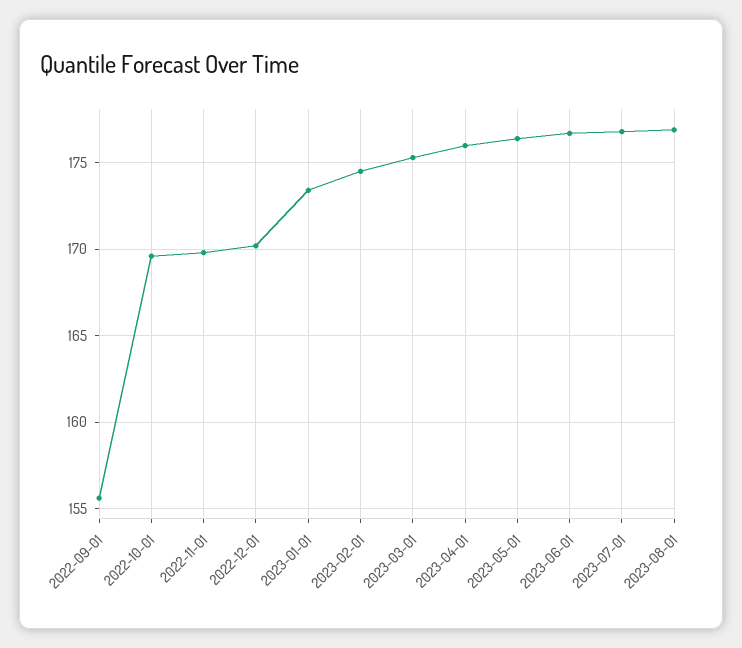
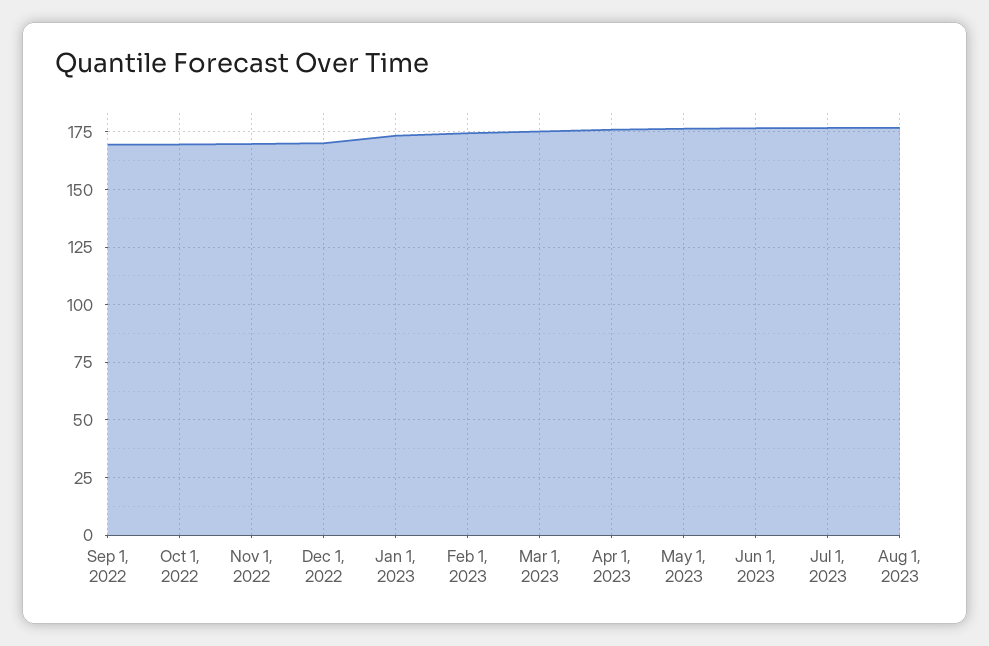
  {
-   "2022-09-01": 155.5,
+   "2022-09-01": 170,
    "2022-10-01": 169.5,
    "2022-11-01": 170,
    "2022-12-01": 170,
    "2023-01-01": 173.5,
    "2023-02-01": 174.5,
    "2023-03-01": 175.5,
    "2023-04-01": 176,
    "2023-05-01": 176.5,
    "2023-06-01": 176.5,
    "2023-07-01": 177,
    "2023-08-01": 177
  }

